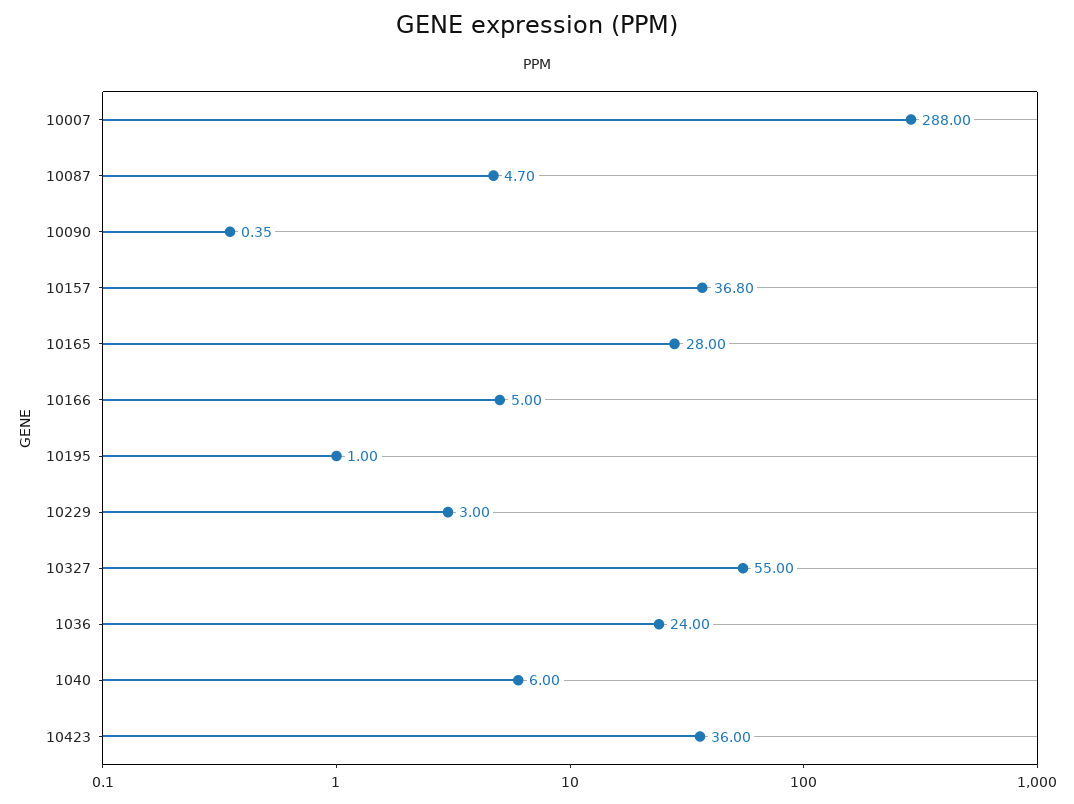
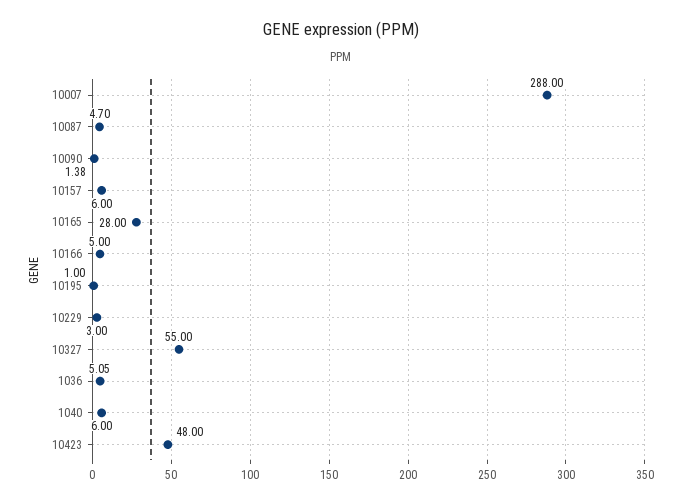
  {
    "10007": 288,
    "10087": 4.7,
-   "10090": 0.35,
+   "10090": 1.38,
-   "10157": 36.8,
+   "10157": 6,
    "10165": 28,
    "10166": 5,
    "10195": 1,
    "10229": 3,
    "10327": 55,
-   "1036": 24,
+   "1036": 5.05,
    "1040": 6,
-   "10423": 36
+   "10423": 48
  }

